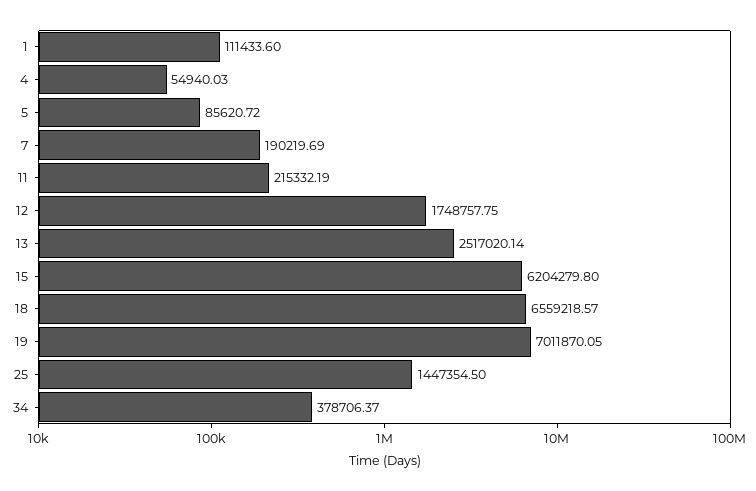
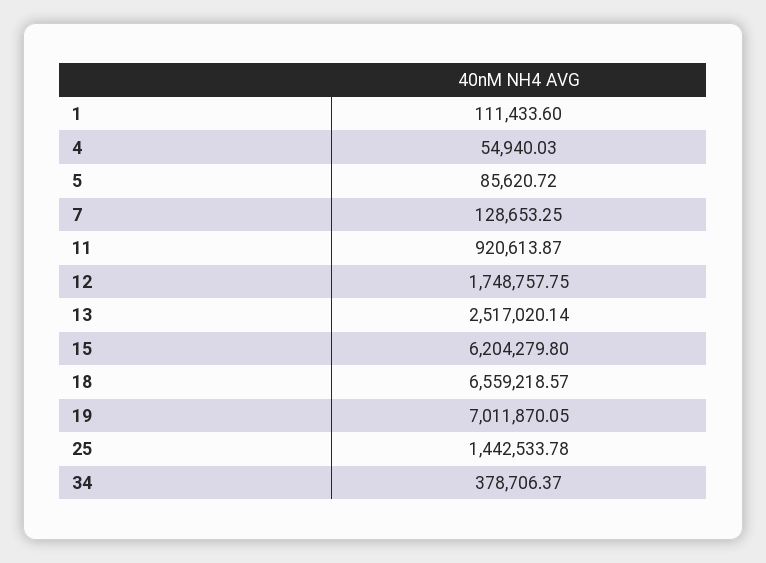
  {
    "1": 111433.6,
    "4": 54940.03,
    "5": 85620.72,
-   "7": 190219.69,
+   "7": 128653.25,
-   "11": 215332.19,
+   "11": 920613.87,
    "12": 1748757.75,
    "13": 2517020.14,
    "15": 6204279.8,
    "18": 6559218.57,
    "19": 7011870.05,
-   "25": 1447354.5,
+   "25": 1442533.78,
    "34": 378706.37
  }

